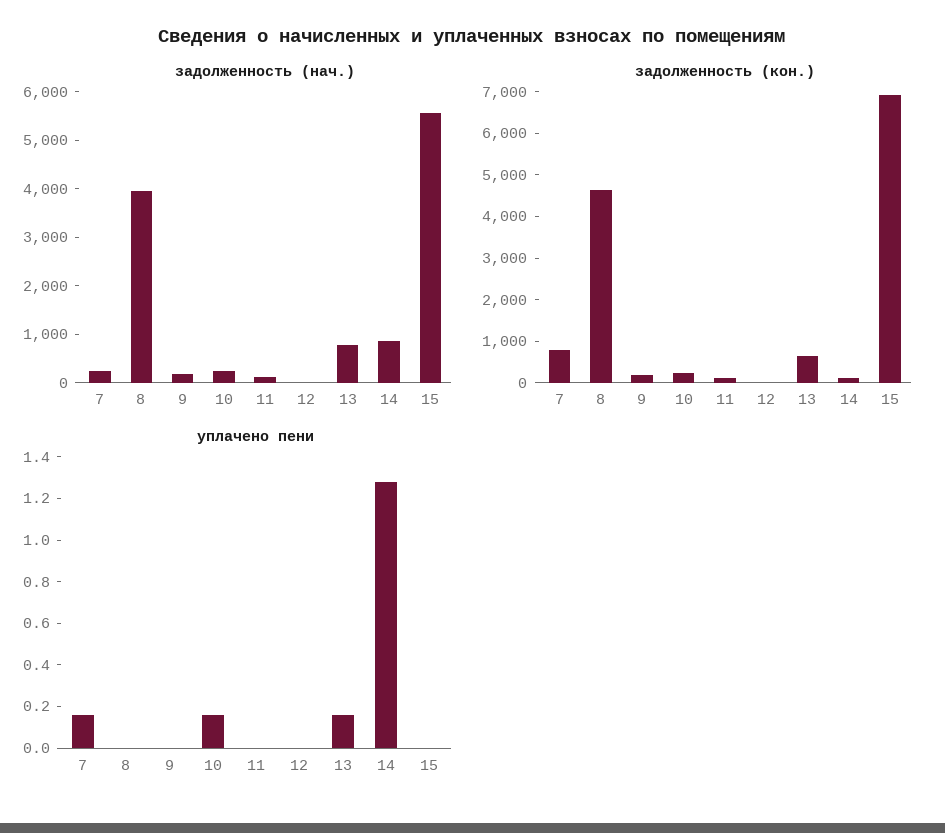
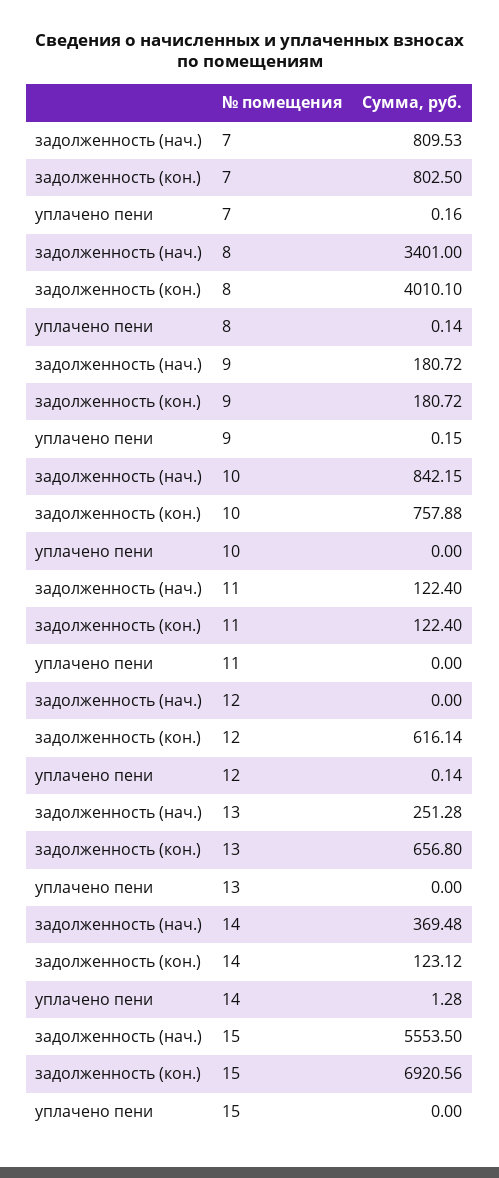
  {
    "задолженность (нач.)": {
-     "7": 200,
+     "7": 809.53,
-     "8": 4000,
+     "8": 3401,
      "9": 180.72,
-     "10": 200,
+     "10": 842.15,
      "11": 122.4,
      "12": 0,
-     "13": 800,
+     "13": 251.28,
-     "14": 800,
+     "14": 369.48,
      "15": 5553.5
    },
    "задолженность (кон.)": {
      "7": 802.5,
-     "8": 4600,
+     "8": 4010.1,
      "9": 180.72,
-     "10": 200,
+     "10": 757.88,
      "11": 122.4,
-     "12": 0,
+     "12": 616.14,
      "13": 656.8,
      "14": 123.12,
      "15": 6920.56
    },
    "уплачено пени": {
      "7": 0.16,
-     "8": 0,
+     "8": 0.14,
-     "9": 0,
+     "9": 0.15,
-     "10": 0.15,
+     "10": 0,
      "11": 0,
-     "12": 0,
+     "12": 0.14,
-     "13": 0.15,
+     "13": 0,
      "14": 1.28,
      "15": 0
    }
  }

